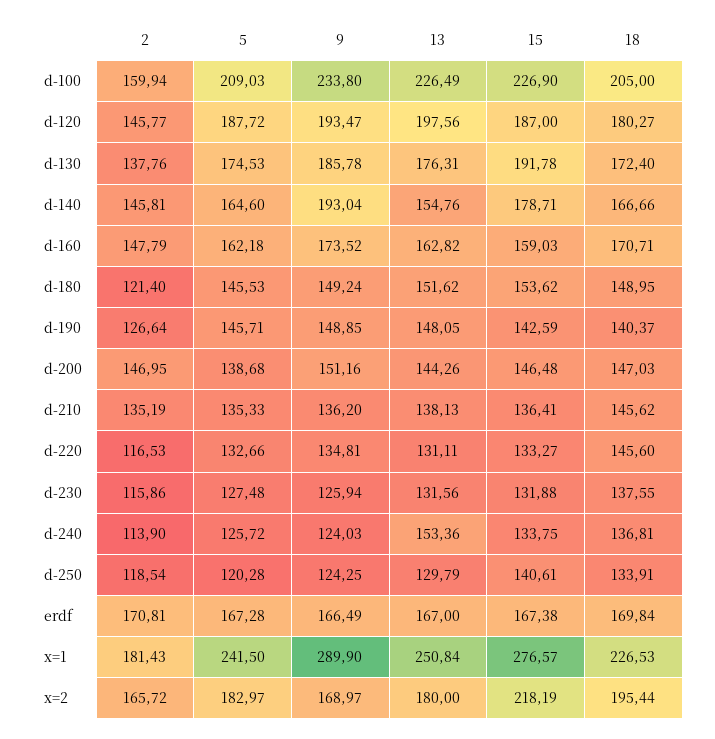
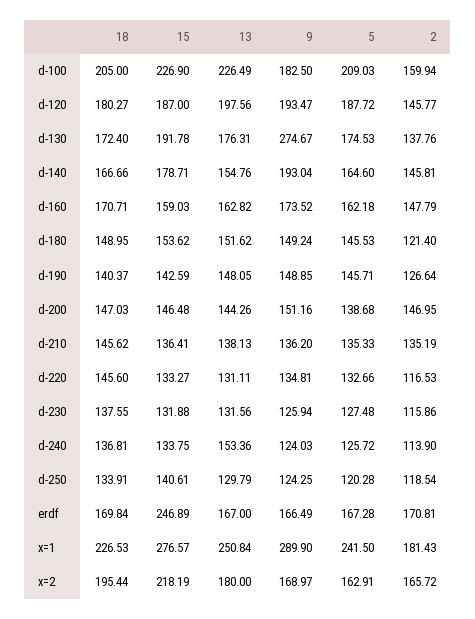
  {
    "2": {
      "d-100": 159.94,
      "d-120": 145.77,
      "d-130": 137.76,
      "d-140": 145.81,
      "d-160": 147.79,
      "d-180": 121.4,
      "d-190": 126.64,
      "d-200": 146.95,
      "d-210": 135.19,
      "d-220": 116.53,
      "d-230": 115.86,
      "d-240": 113.9,
      "d-250": 118.54,
      "erdf": 170.81,
      "x=1": 181.43,
      "x=2": 165.72
    },
    "5": {
      "d-100": 209.03,
      "d-120": 187.72,
      "d-130": 174.53,
      "d-140": 164.6,
      "d-160": 162.18,
      "d-180": 145.53,
      "d-190": 145.71,
      "d-200": 138.68,
      "d-210": 135.33,
      "d-220": 132.66,
      "d-230": 127.48,
      "d-240": 125.72,
      "d-250": 120.28,
      "erdf": 167.28,
      "x=1": 241.5,
-     "x=2": 182.97
+     "x=2": 162.91
    },
    "9": {
-     "d-100": 233.8,
+     "d-100": 182.5,
      "d-120": 193.47,
-     "d-130": 185.78,
+     "d-130": 274.67,
      "d-140": 193.04,
      "d-160": 173.52,
      "d-180": 149.24,
      "d-190": 148.85,
      "d-200": 151.16,
      "d-210": 136.2,
      "d-220": 134.81,
      "d-230": 125.94,
      "d-240": 124.03,
      "d-250": 124.25,
      "erdf": 166.49,
      "x=1": 289.9,
      "x=2": 168.97
    },
    "13": {
      "d-100": 226.49,
      "d-120": 197.56,
      "d-130": 176.31,
      "d-140": 154.76,
      "d-160": 162.82,
      "d-180": 151.62,
      "d-190": 148.05,
      "d-200": 144.26,
      "d-210": 138.13,
      "d-220": 131.11,
      "d-230": 131.56,
      "d-240": 153.36,
      "d-250": 129.79,
      "erdf": 167,
      "x=1": 250.84,
      "x=2": 180
    },
    "15": {
      "d-100": 226.9,
      "d-120": 187,
      "d-130": 191.78,
      "d-140": 178.71,
      "d-160": 159.03,
      "d-180": 153.62,
      "d-190": 142.59,
      "d-200": 146.48,
      "d-210": 136.41,
      "d-220": 133.27,
      "d-230": 131.88,
      "d-240": 133.75,
      "d-250": 140.61,
-     "erdf": 167.38,
+     "erdf": 246.89,
      "x=1": 276.57,
      "x=2": 218.19
    },
    "18": {
      "d-100": 205,
      "d-120": 180.27,
      "d-130": 172.4,
      "d-140": 166.66,
      "d-160": 170.71,
      "d-180": 148.95,
      "d-190": 140.37,
      "d-200": 147.03,
      "d-210": 145.62,
      "d-220": 145.6,
      "d-230": 137.55,
      "d-240": 136.81,
      "d-250": 133.91,
      "erdf": 169.84,
      "x=1": 226.53,
      "x=2": 195.44
    }
  }

